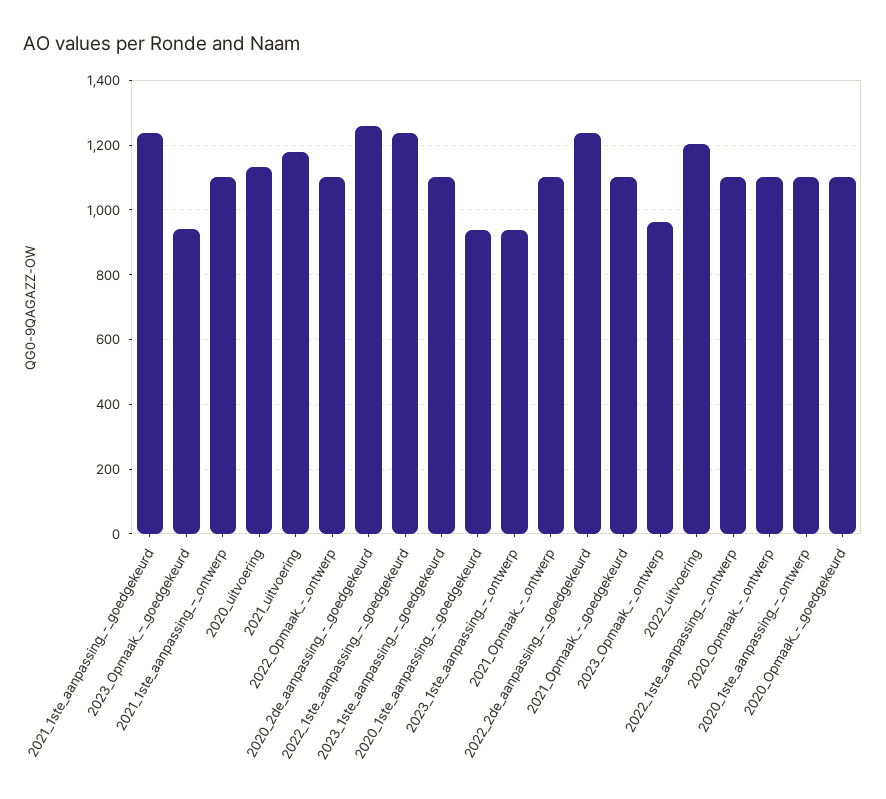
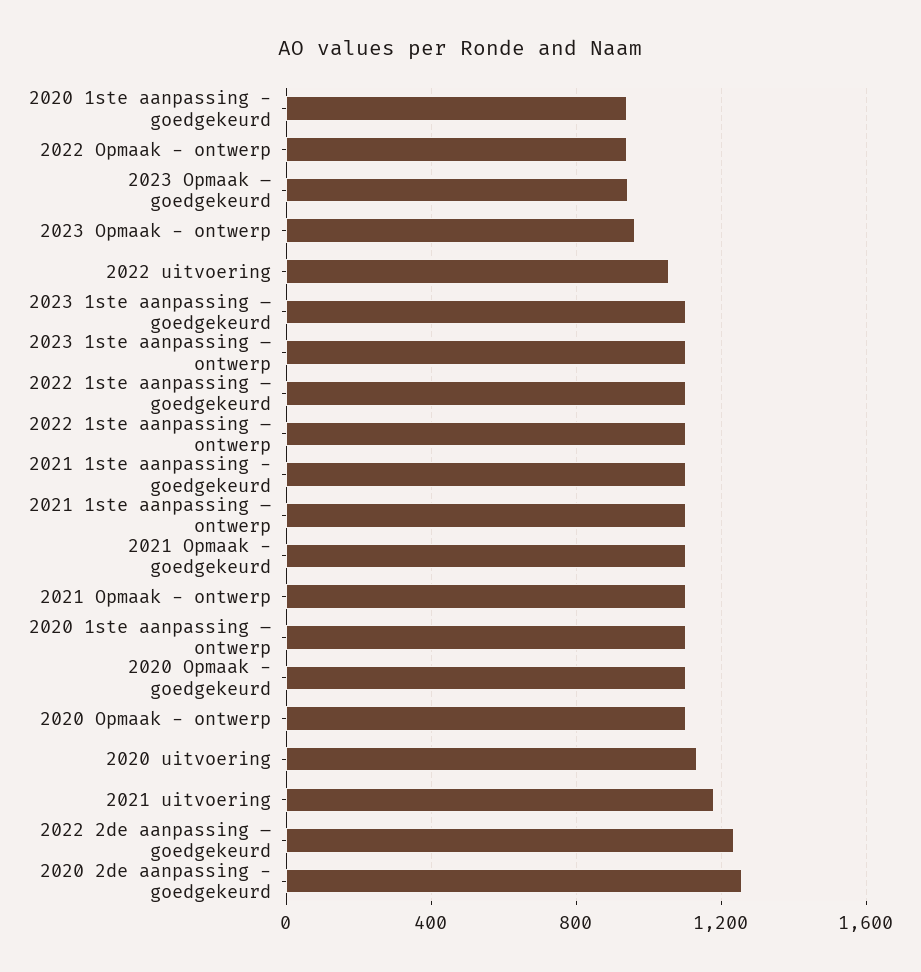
  {
-   "2021_1ste_aanpassing_-_goedgekeurd": 1240,
+   "2021_1ste_aanpassing_-_goedgekeurd": 1100,
    "2023_Opmaak_–_goedgekeurd": 940,
    "2021_1ste_aanpassing_–_ontwerp": 1100,
    "2020_uitvoering": 1140,
    "2021_uitvoering": 1180,
-   "2022_Opmaak_-_ontwerp": 1100,
+   "2022_Opmaak_-_ontwerp": 950,
    "2020_2de_aanpassing_-_goedgekeurd": 1260,
-   "2022_1ste_aanpassing_–_goedgekeurd": 1240,
+   "2022_1ste_aanpassing_–_goedgekeurd": 1100,
    "2023_1ste_aanpassing_–_goedgekeurd": 1100,
    "2020_1ste_aanpassing_-_goedgekeurd": 940,
-   "2023_1ste_aanpassing_–_ontwerp": 940,
+   "2023_1ste_aanpassing_–_ontwerp": 1100,
    "2021_Opmaak_-_ontwerp": 1100,
    "2022_2de_aanpassing_–_goedgekeurd": 1240,
    "2021_Opmaak_-_goedgekeurd": 1100,
    "2023_Opmaak_-_ontwerp": 960,
-   "2022_uitvoering": 1200,
+   "2022_uitvoering": 1050,
    "2022_1ste_aanpassing_–_ontwerp": 1100,
    "2020_Opmaak_-_ontwerp": 1100,
    "2020_1ste_aanpassing_–_ontwerp": 1100,
    "2020_Opmaak_-_goedgekeurd": 1100
  }

